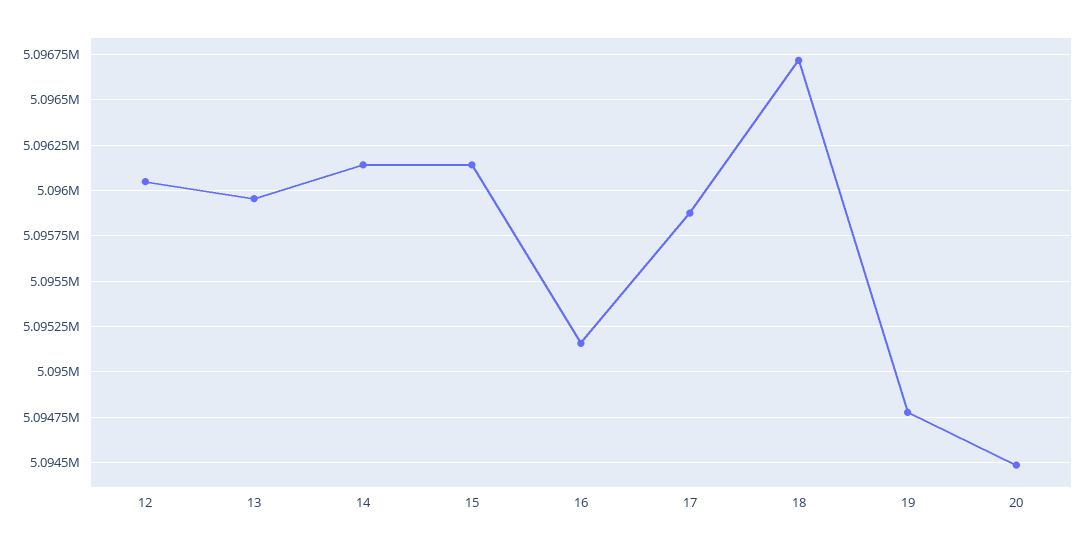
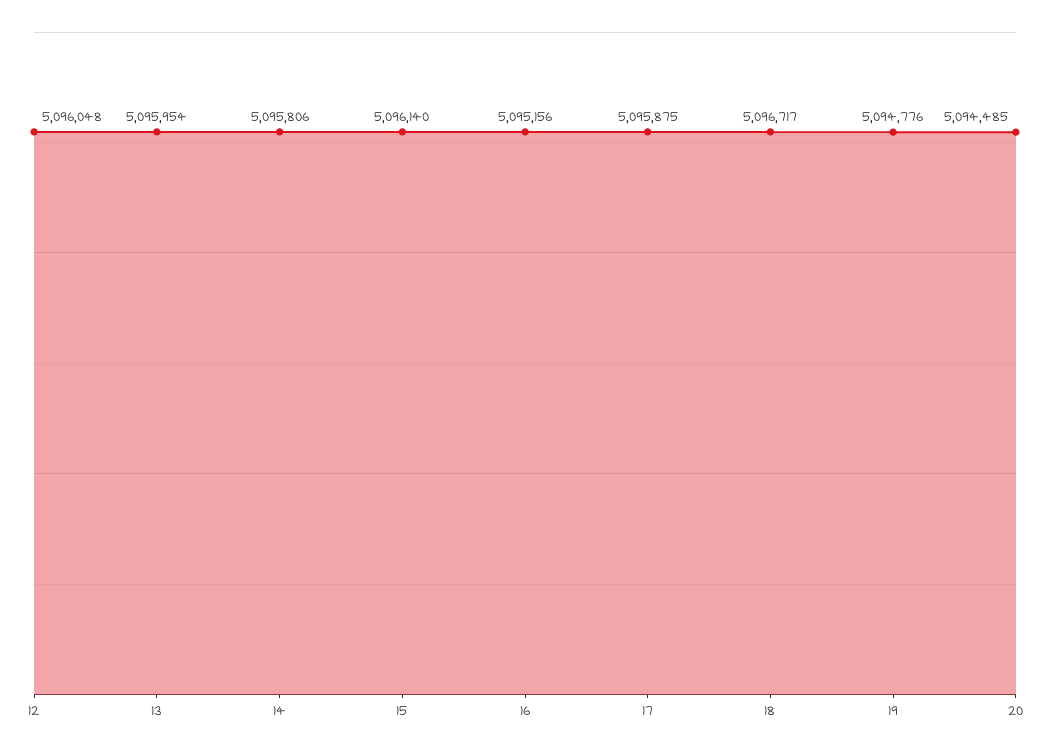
  {
    "12": 5096048,
    "13": 5095954,
-   "14": 5096150,
+   "14": 5095806,
    "15": 5096140,
    "16": 5095156,
    "17": 5095875,
    "18": 5096717,
    "19": 5094776,
    "20": 5094485
  }

